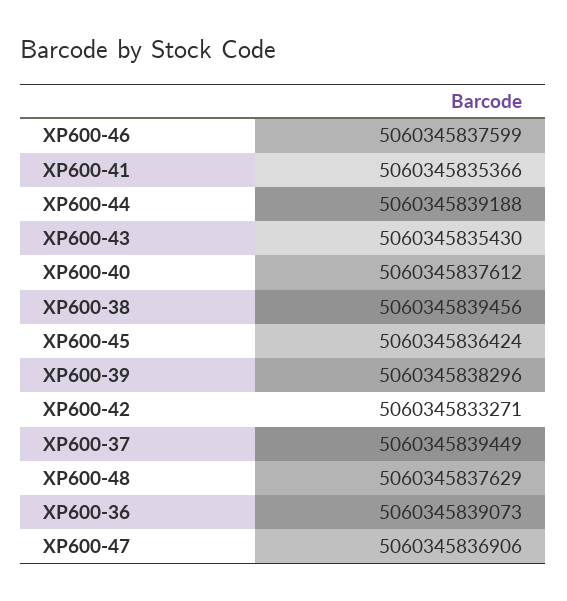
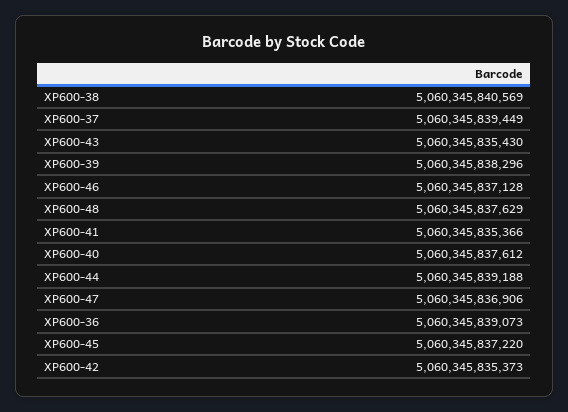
  {
-   "XP600-46": 5060345837599,
+   "XP600-46": 5060345837128,
    "XP600-41": 5060345835366,
    "XP600-44": 5060345839188,
    "XP600-43": 5060345835430,
    "XP600-40": 5060345837612,
-   "XP600-38": 5060345839456,
+   "XP600-38": 5060345840569,
-   "XP600-45": 5060345836424,
+   "XP600-45": 5060345837220,
    "XP600-39": 5060345838296,
-   "XP600-42": 5060345833271,
+   "XP600-42": 5060345835373,
    "XP600-37": 5060345839449,
    "XP600-48": 5060345837629,
    "XP600-36": 5060345839073,
    "XP600-47": 5060345836906
  }

